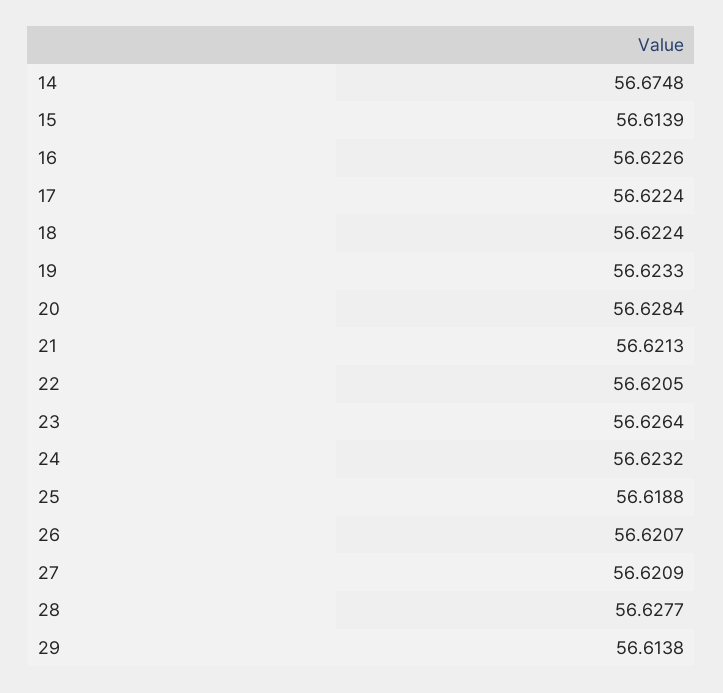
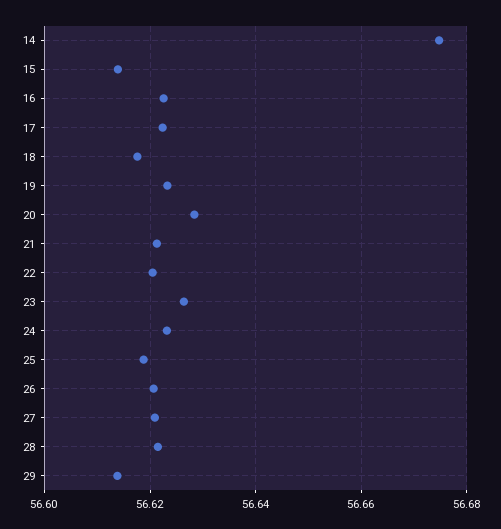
  {
    "14": 56.6748,
    "15": 56.6139,
    "16": 56.6226,
    "17": 56.6224,
-   "18": 56.6224,
+   "18": 56.618,
    "19": 56.6233,
    "20": 56.6284,
    "21": 56.6213,
    "22": 56.6205,
    "23": 56.6264,
    "24": 56.6232,
    "25": 56.6188,
    "26": 56.6207,
    "27": 56.6209,
-   "28": 56.6277,
+   "28": 56.622,
    "29": 56.6138
  }

